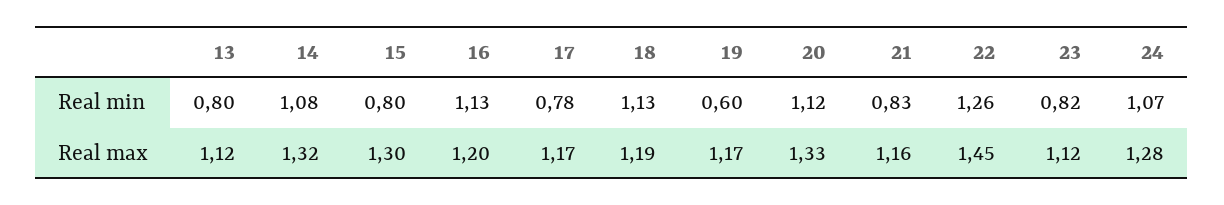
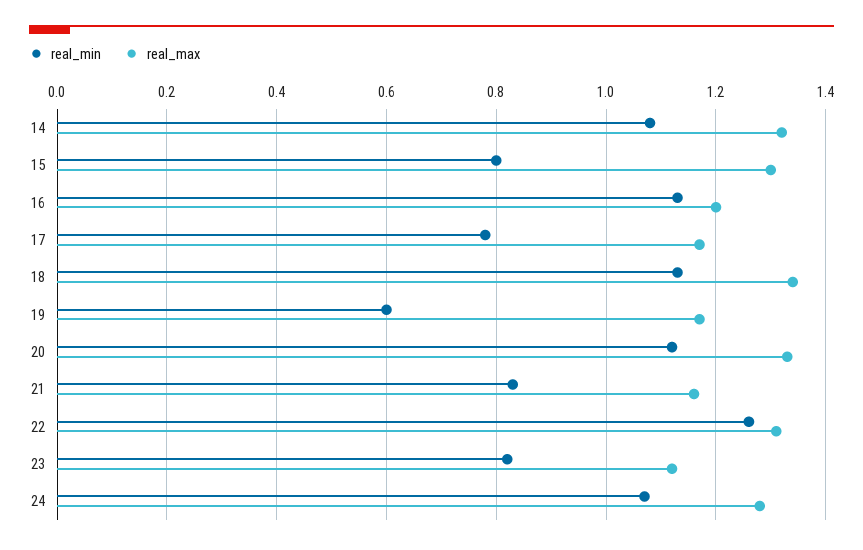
  {
    "Real min": {
-     "13": 0.8,
      "14": 1.08,
      "15": 0.8,
      "16": 1.13,
      "17": 0.78,
      "18": 1.13,
      "19": 0.6,
      "20": 1.12,
      "21": 0.83,
      "22": 1.26,
      "23": 0.82,
      "24": 1.07
    },
    "Real max": {
-     "13": 1.12,
      "14": 1.32,
      "15": 1.3,
      "16": 1.2,
      "17": 1.17,
-     "18": 1.19,
+     "18": 1.35,
      "19": 1.17,
      "20": 1.33,
      "21": 1.16,
-     "22": 1.45,
+     "22": 1.3,
      "23": 1.12,
      "24": 1.28
    }
  }

